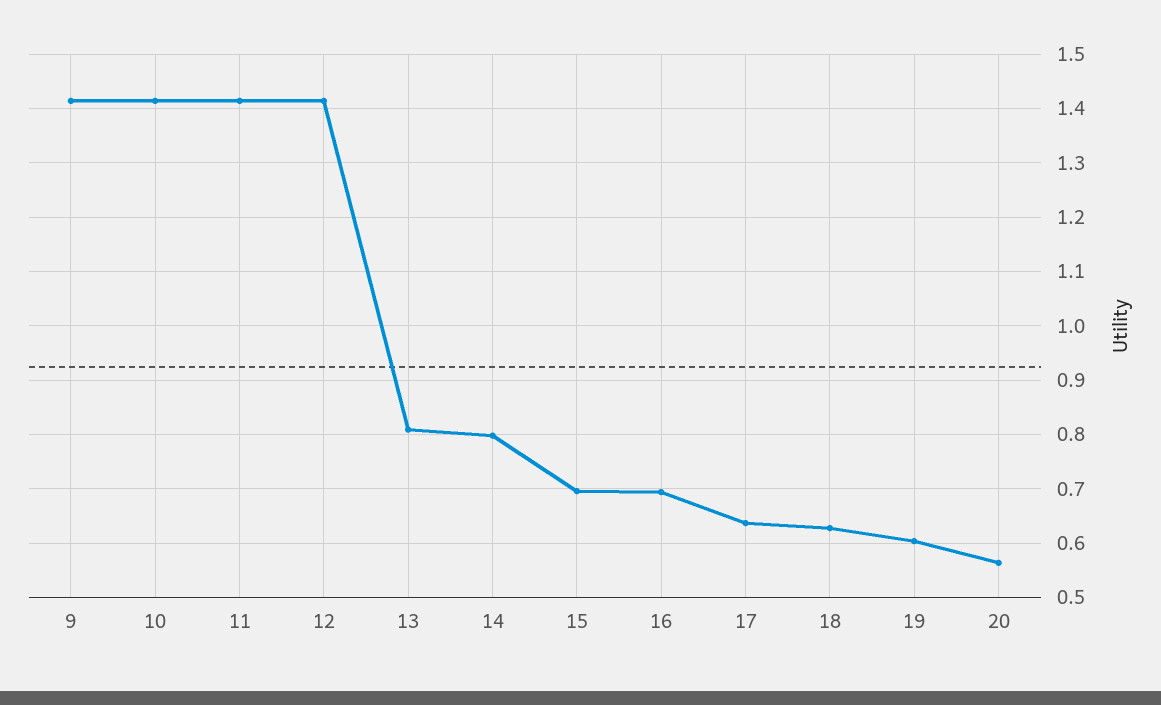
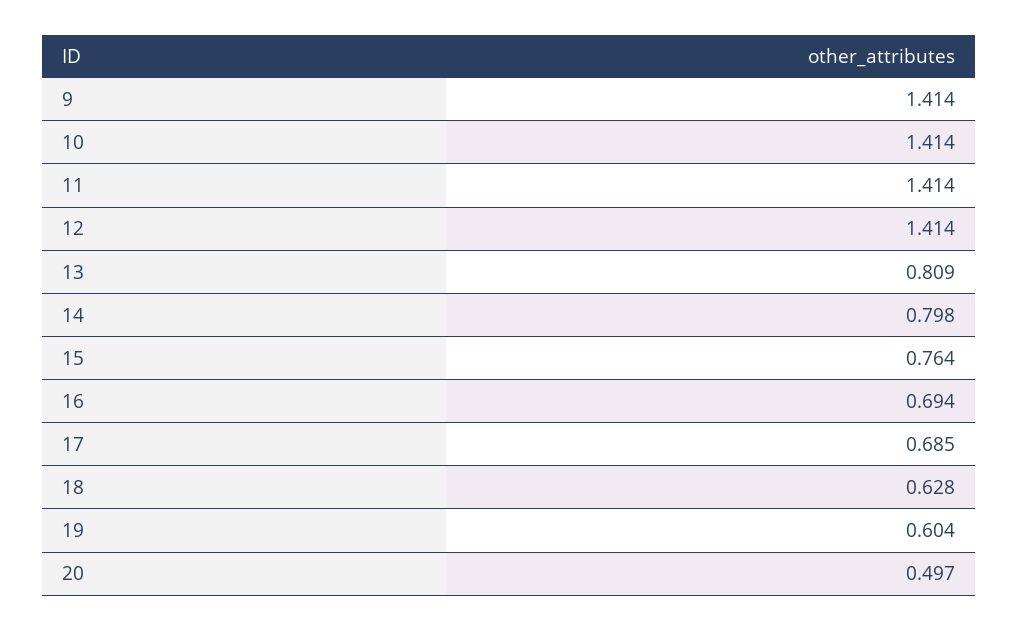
  {
    "9": 1.414,
    "10": 1.414,
    "11": 1.414,
    "12": 1.414,
    "13": 0.809,
    "14": 0.798,
-   "15": 0.7,
+   "15": 0.764,
    "16": 0.694,
-   "17": 0.64,
+   "17": 0.685,
    "18": 0.628,
    "19": 0.604,
-   "20": 0.56
+   "20": 0.497
  }

